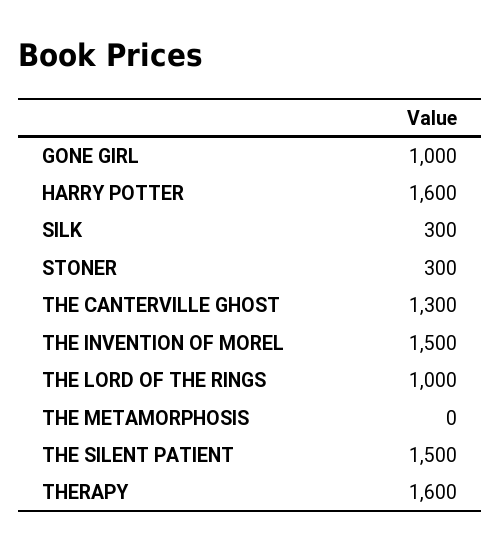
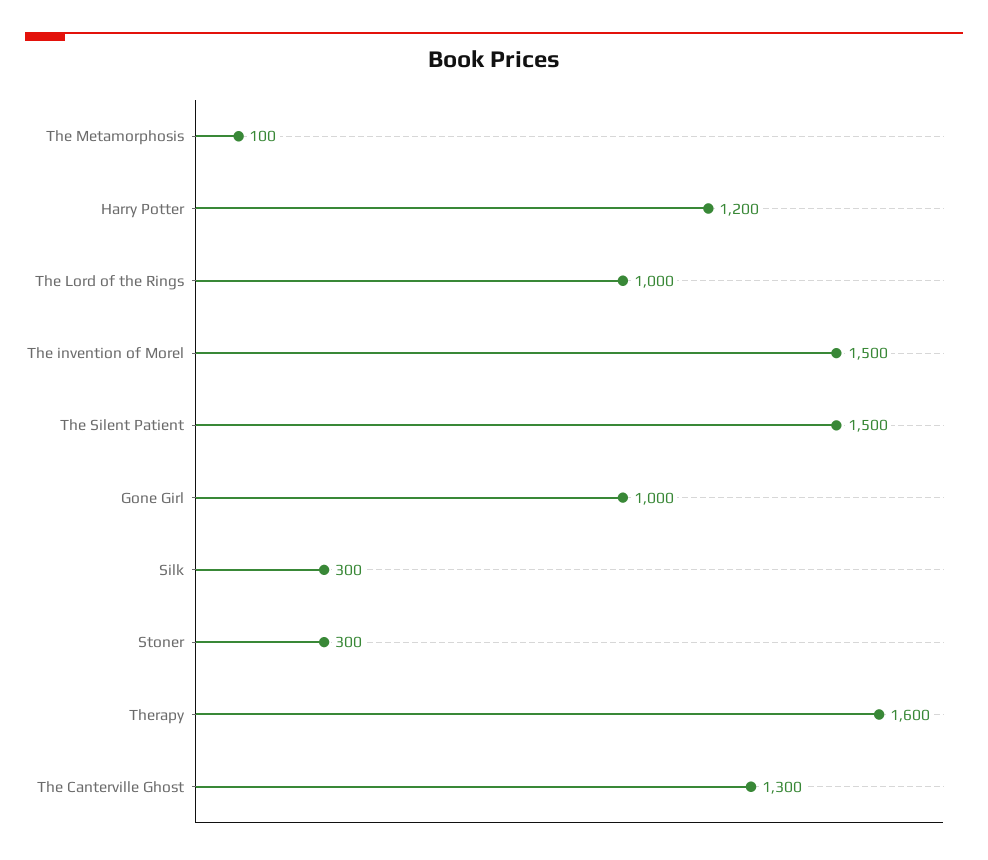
  {
    "GONE GIRL": 1000,
-   "HARRY POTTER": 1600,
+   "HARRY POTTER": 1200,
    "SILK": 300,
    "STONER": 300,
    "THE CANTERVILLE GHOST": 1300,
    "THE INVENTION OF MOREL": 1500,
    "THE LORD OF THE RINGS": 1000,
-   "THE METAMORPHOSIS": 0,
+   "THE METAMORPHOSIS": 100,
    "THE SILENT PATIENT": 1500,
    "THERAPY": 1600
  }

